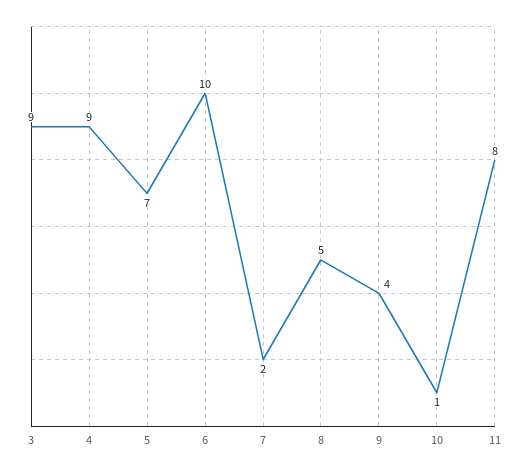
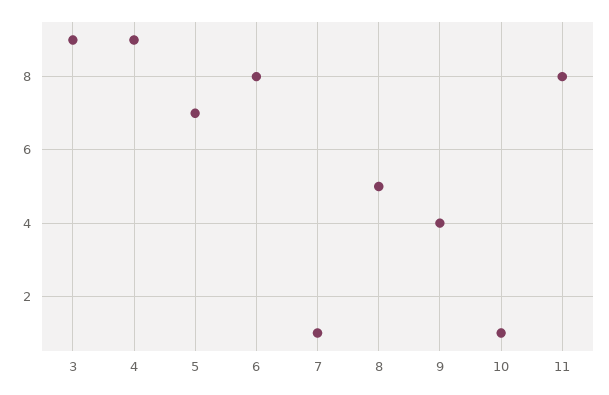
  {
    "3": 9,
    "4": 9,
    "5": 7,
-   "6": 10,
+   "6": 8,
-   "7": 2,
+   "7": 1,
    "8": 5,
    "9": 4,
    "10": 1,
    "11": 8
  }

